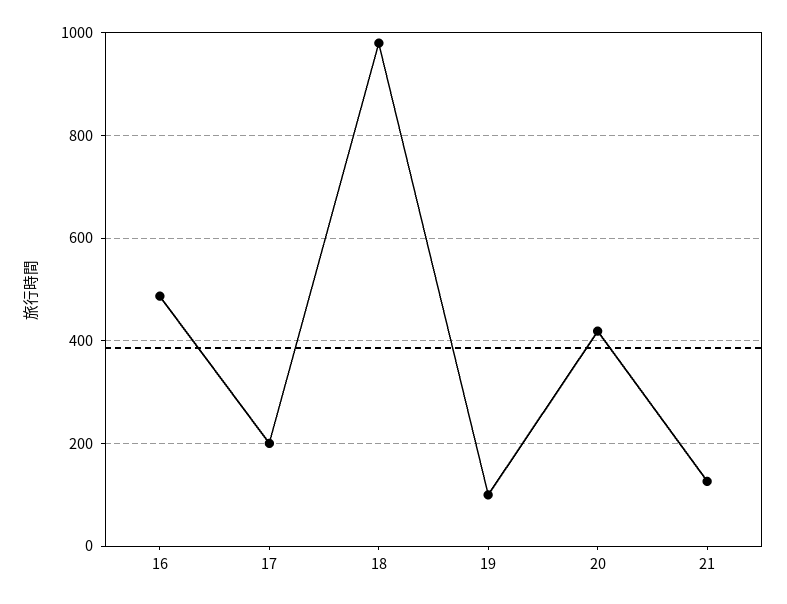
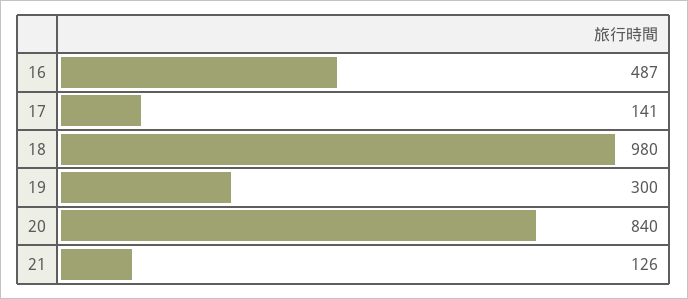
  {
    "16": 487,
-   "17": 200,
+   "17": 141,
    "18": 980,
-   "19": 100,
+   "19": 300,
-   "20": 420,
+   "20": 840,
    "21": 126
  }

